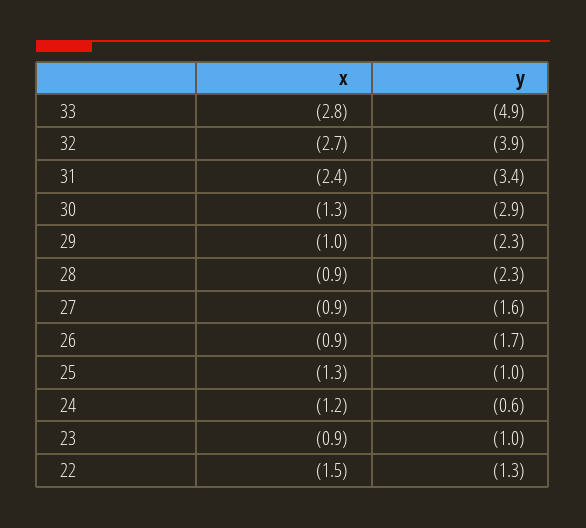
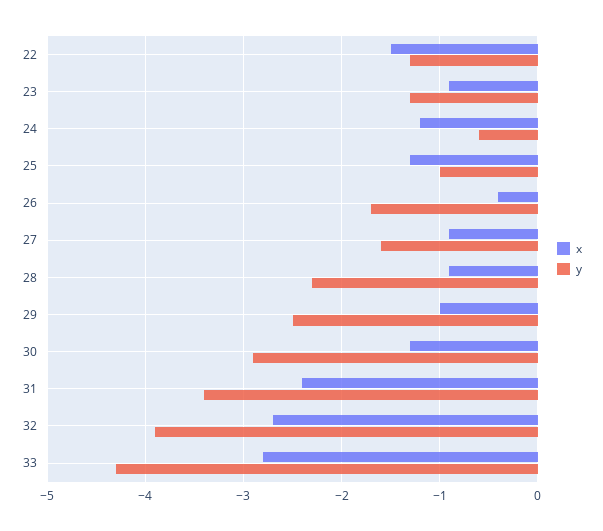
  {
    "x": {
      "33": -2.8,
      "32": -2.7,
      "31": -2.4,
      "30": -1.3,
      "29": -1,
      "28": -0.9,
      "27": -0.9,
-     "26": -0.9,
+     "26": -0.4,
      "25": -1.3,
      "24": -1.2,
      "23": -0.9,
      "22": -1.5
    },
    "y": {
-     "33": -4.9,
+     "33": -4.3,
      "32": -3.9,
      "31": -3.4,
      "30": -2.9,
-     "29": -2.3,
+     "29": -2.5,
      "28": -2.3,
      "27": -1.6,
      "26": -1.7,
      "25": -1,
      "24": -0.6,
-     "23": -1,
+     "23": -1.3,
      "22": -1.3
    }
  }

